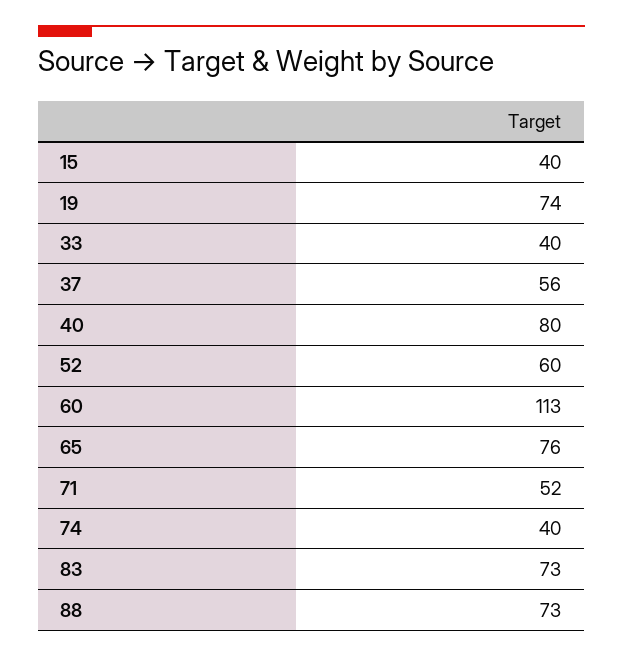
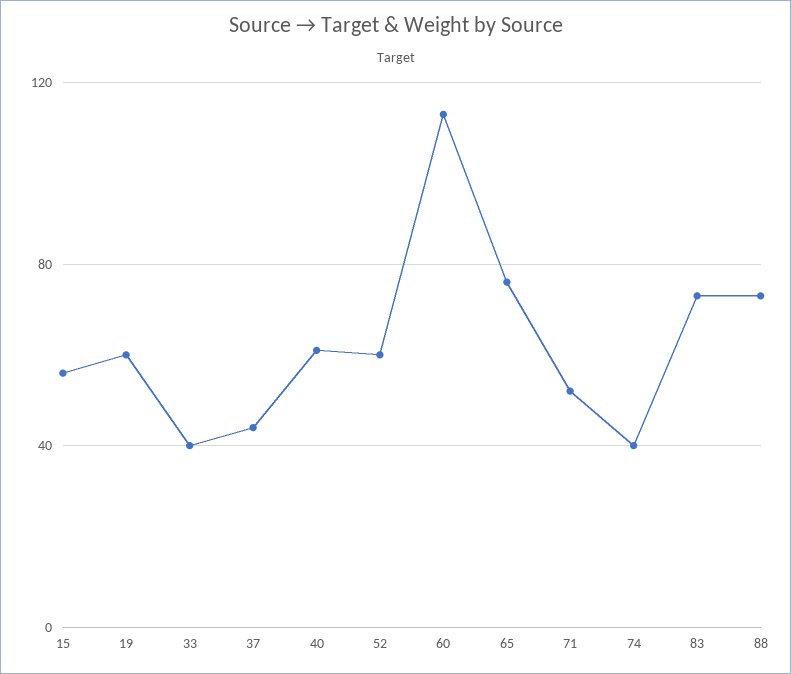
  {
-   "15": 40,
+   "15": 55,
-   "19": 74,
+   "19": 60,
    "33": 40,
-   "37": 56,
+   "37": 45,
-   "40": 80,
+   "40": 60,
    "52": 60,
    "60": 113,
    "65": 76,
    "71": 52,
    "74": 40,
    "83": 73,
    "88": 73
  }

